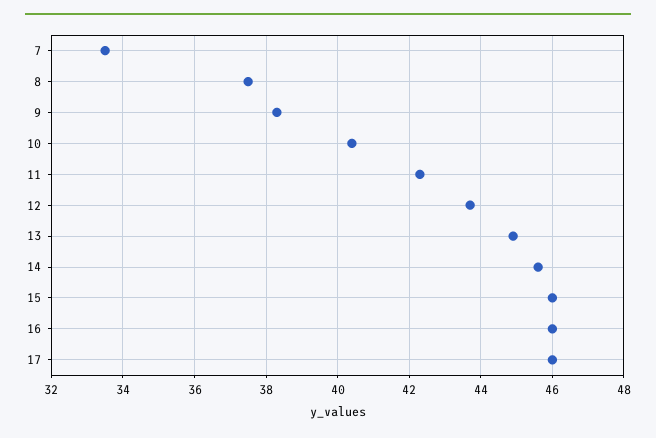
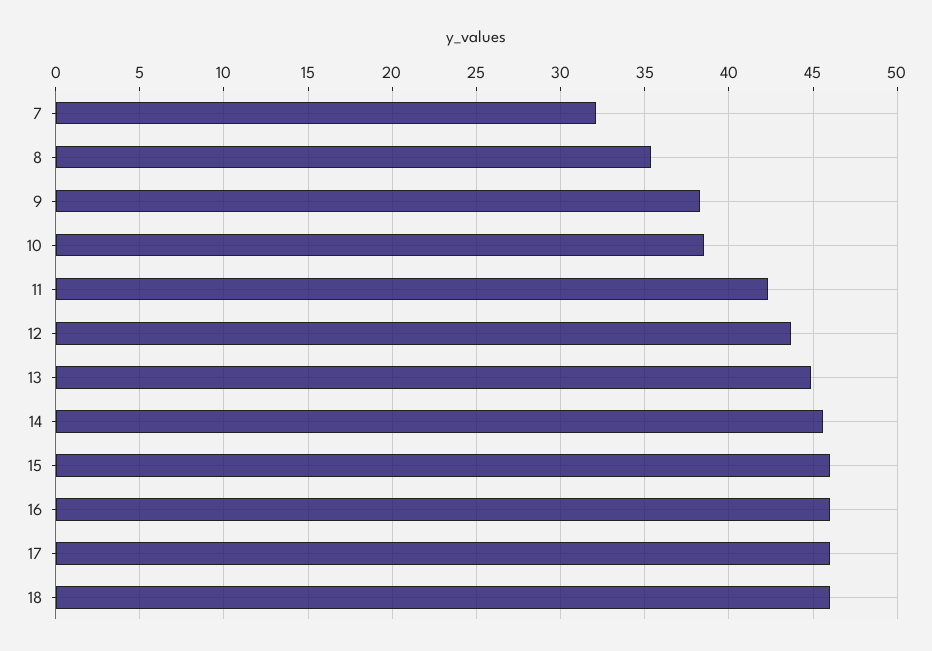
  {
-   "7": 33.5,
+   "7": 32,
-   "8": 37.5,
+   "8": 35.5,
    "9": 38.5,
-   "10": 40.5,
+   "10": 38.5,
    "11": 42.5,
    "12": 43.5,
    "13": 45,
    "14": 45.5,
    "15": 46,
    "16": 46,
-   "17": 46
+   "17": 46,
+   "18": 46
  }

